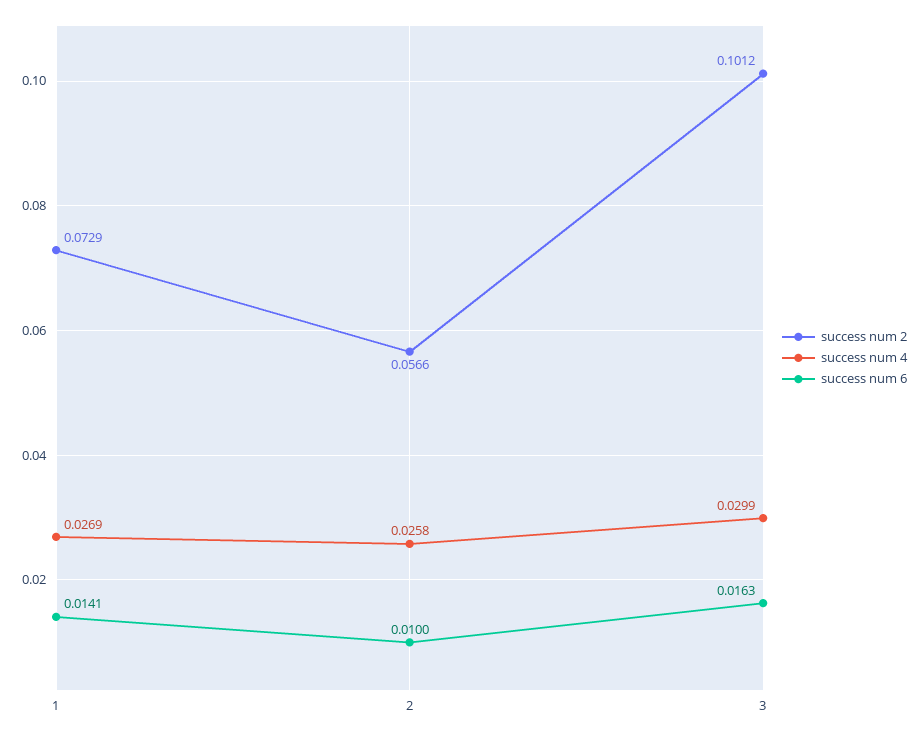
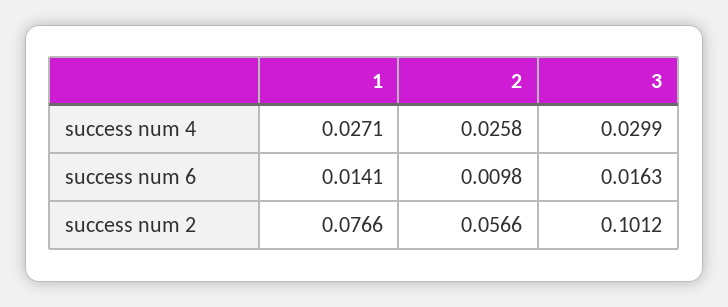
  {
    "success num 2": {
-     "1": 0.0729,
+     "1": 0.0766,
      "2": 0.0566,
      "3": 0.1012
    },
    "success num 4": {
-     "1": 0.0269,
+     "1": 0.0271,
      "2": 0.0258,
      "3": 0.0299
    },
    "success num 6": {
      "1": 0.0141,
-     "2": 0.01,
+     "2": 0.0098,
      "3": 0.0163
    }
  }

